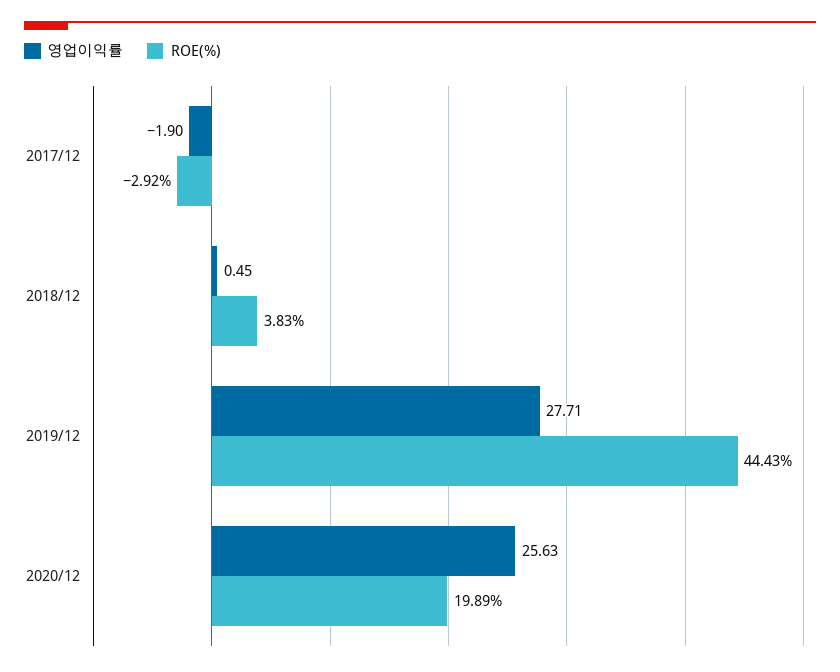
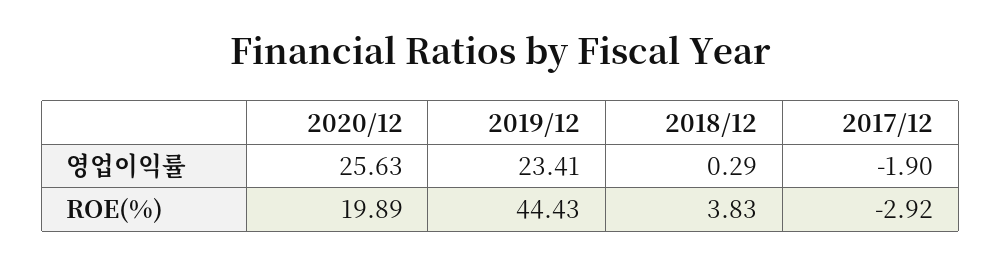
  {
    "영업이익률": {
      "2017/12": -1.9,
-     "2018/12": 0.45,
+     "2018/12": 0.29,
-     "2019/12": 27.71,
+     "2019/12": 23.41,
      "2020/12": 25.63
    },
    "ROE(%)": {
      "2017/12": -2.92,
      "2018/12": 3.83,
      "2019/12": 44.43,
      "2020/12": 19.89
    }
  }

